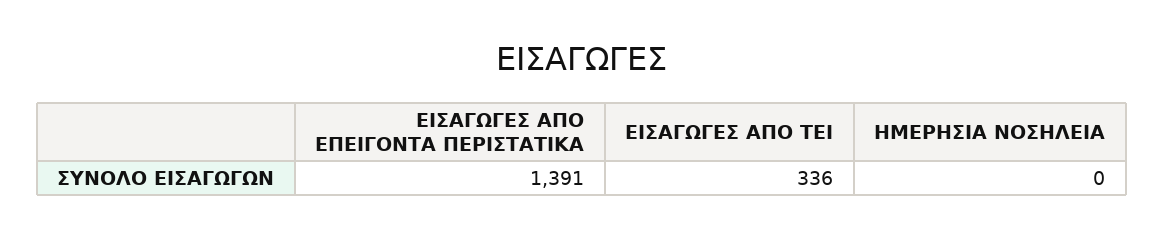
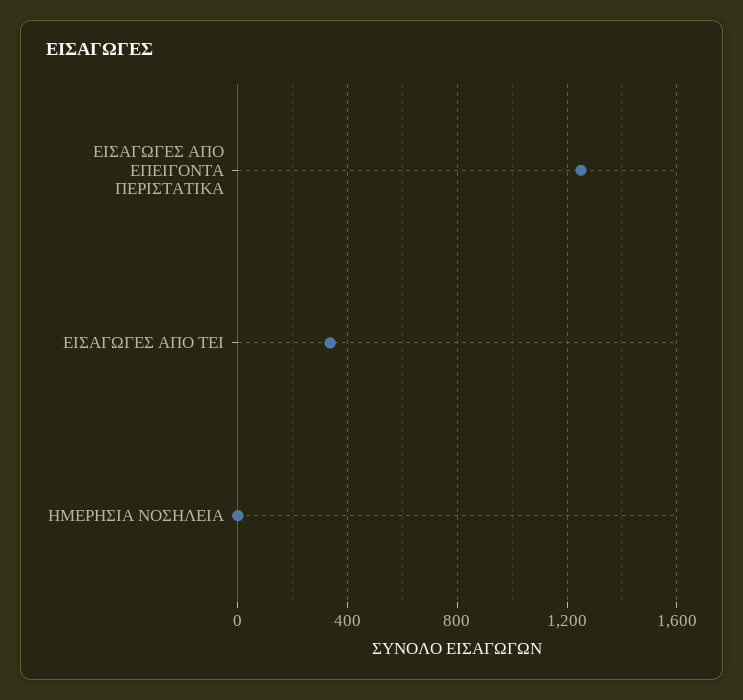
  {
-   "ΕΙΣΑΓΩΓΕΣ ΑΠΟ ΕΠΕΙΓΟΝΤΑ ΠΕΡΙΣΤΑΤΙΚΑ": 1391,
+   "ΕΙΣΑΓΩΓΕΣ ΑΠΟ ΕΠΕΙΓΟΝΤΑ ΠΕΡΙΣΤΑΤΙΚΑ": 1250,
    "ΕΙΣΑΓΩΓΕΣ ΑΠΟ ΤΕΙ": 336,
    "ΗΜΕΡΗΣΙΑ ΝΟΣΗΛΕΙΑ": 0
  }

